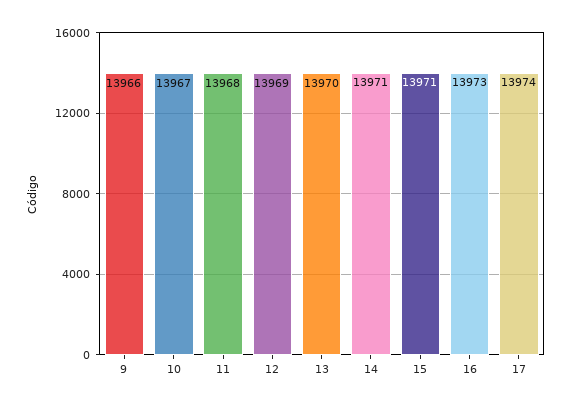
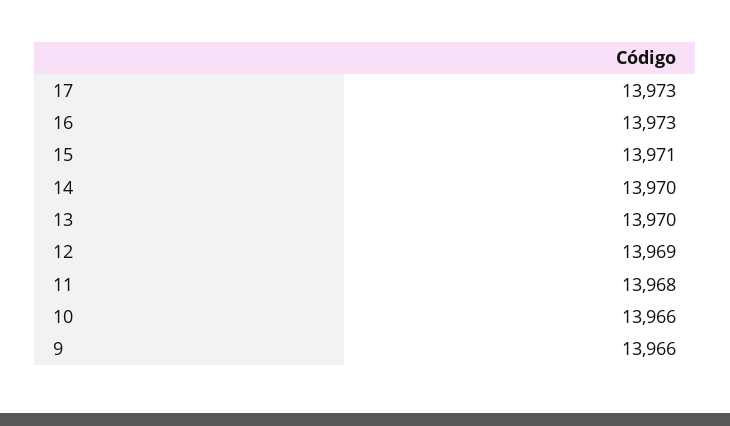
  {
    "9": 13966,
-   "10": 13967,
+   "10": 13966,
    "11": 13968,
    "12": 13969,
    "13": 13970,
-   "14": 13971,
+   "14": 13970,
    "15": 13971,
    "16": 13973,
-   "17": 13974
+   "17": 13973
  }

